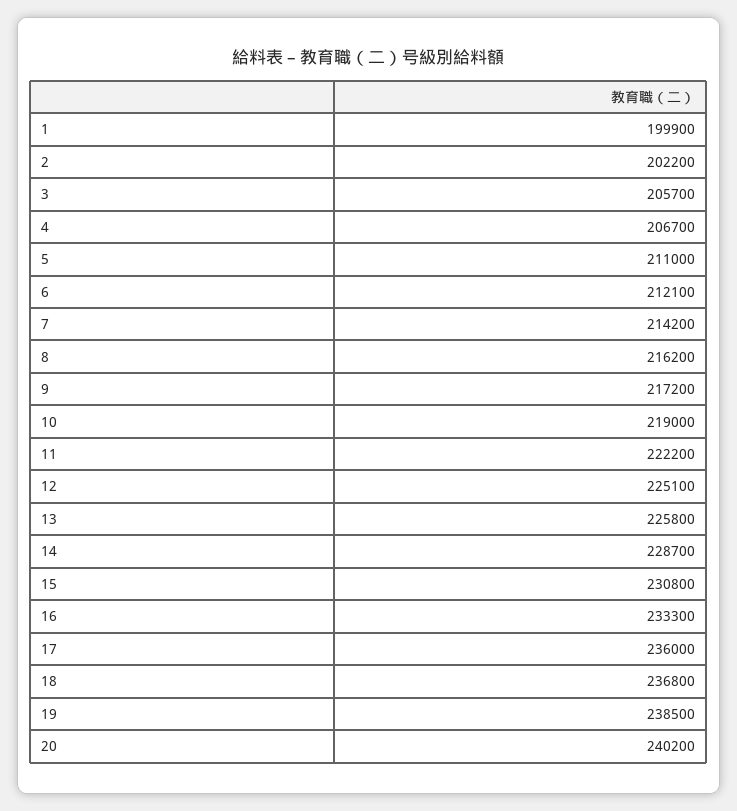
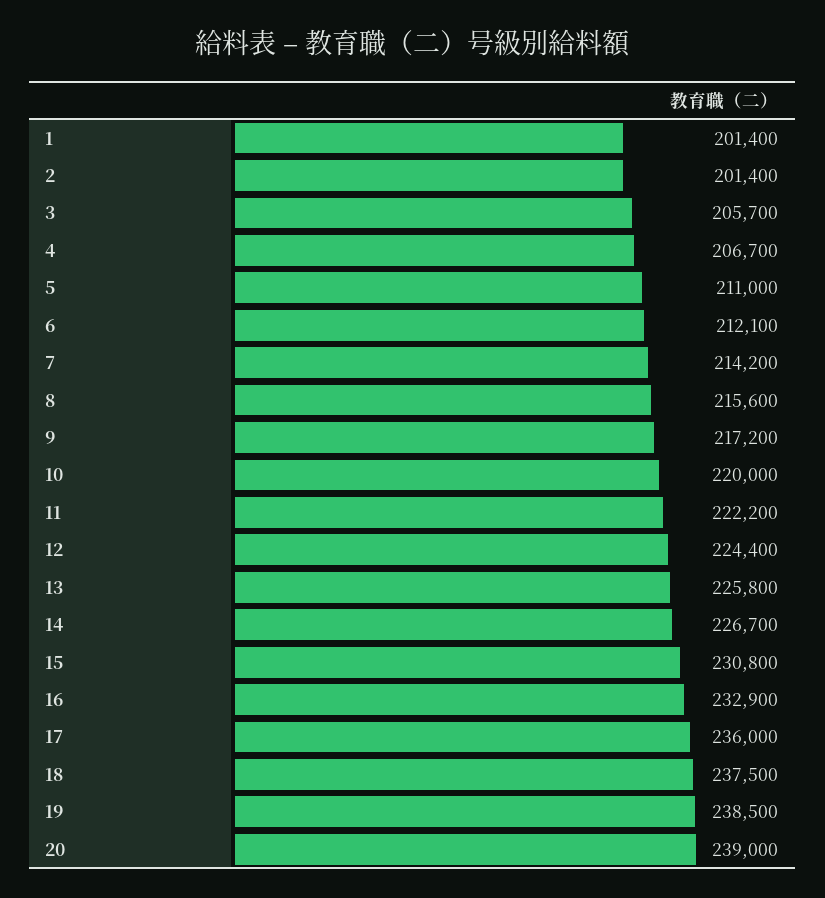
  {
-   "1": 199900,
+   "1": 201400,
-   "2": 202200,
+   "2": 201400,
    "3": 205700,
    "4": 206700,
    "5": 211000,
    "6": 212100,
    "7": 214200,
-   "8": 216200,
+   "8": 215600,
    "9": 217200,
-   "10": 219000,
+   "10": 220000,
    "11": 222200,
-   "12": 225100,
+   "12": 224400,
    "13": 225800,
-   "14": 228700,
+   "14": 226700,
    "15": 230800,
-   "16": 233300,
+   "16": 232900,
    "17": 236000,
-   "18": 236800,
+   "18": 237500,
    "19": 238500,
-   "20": 240200
+   "20": 239000
  }

